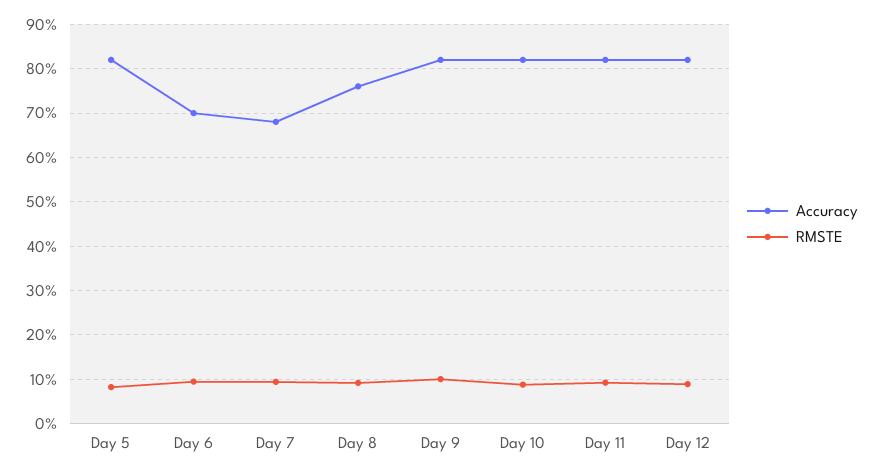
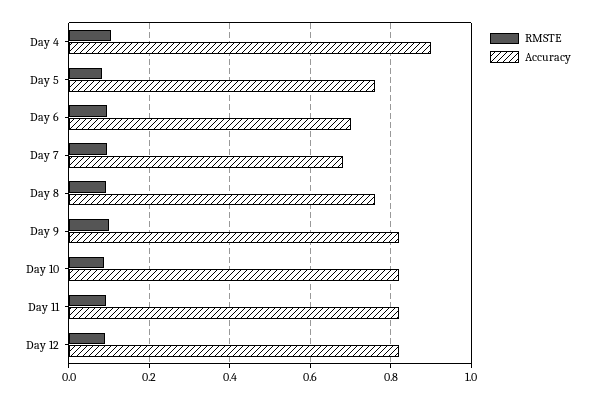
  {
    "Accuracy": {
-     "Day 5": 0.82,
+     "Day 5": 0.76,
      "Day 6": 0.7,
      "Day 7": 0.68,
      "Day 8": 0.76,
      "Day 9": 0.82,
      "Day 10": 0.82,
      "Day 11": 0.82,
-     "Day 12": 0.82
+     "Day 12": 0.82,
+     "Day 4": 0.9
    },
    "RMSTE": {
      "Day 5": 0.08,
      "Day 6": 0.1,
      "Day 7": 0.1,
      "Day 8": 0.1,
      "Day 9": 0.1,
      "Day 10": 0.08,
      "Day 11": 0.1,
-     "Day 12": 0.08
+     "Day 12": 0.08,
+     "Day 4": 0.1
    }
  }

